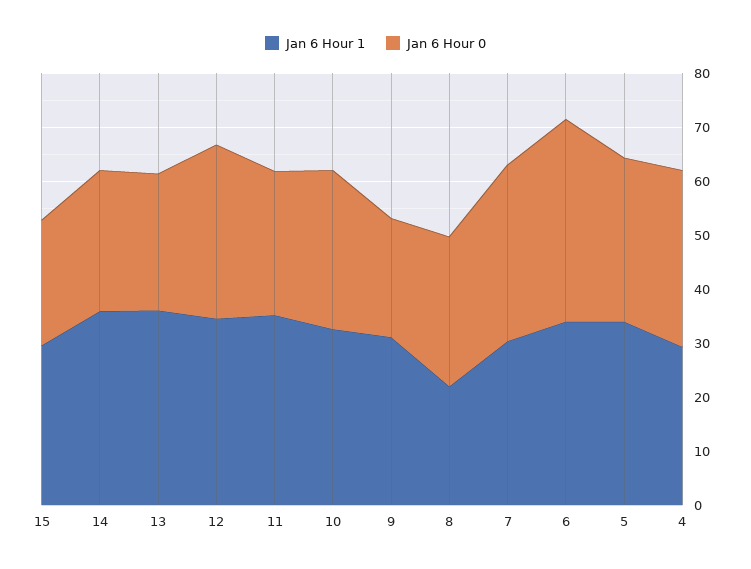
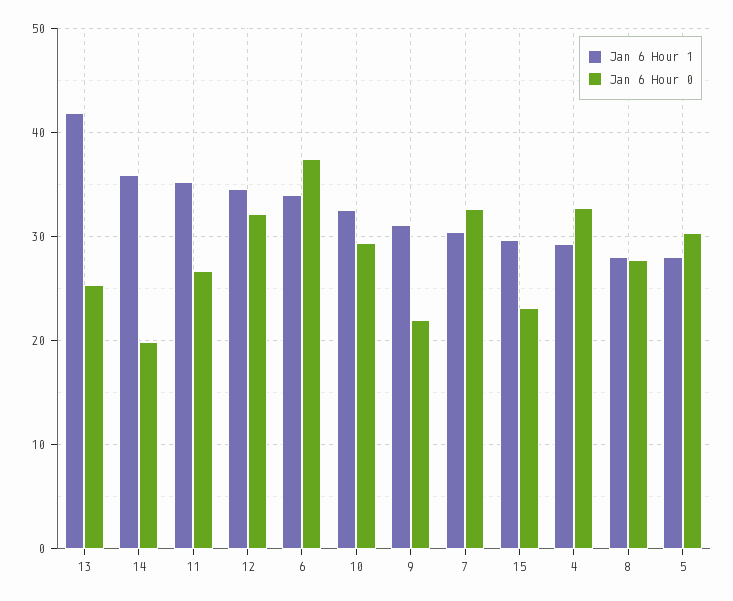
  {
    "Jan 6 Hour 1": {
      "15": 30,
      "14": 36,
-     "13": 36,
+     "13": 42,
      "12": 35,
      "11": 35,
      "10": 33,
      "9": 31,
-     "8": 22,
+     "8": 28,
      "7": 30,
      "6": 34,
-     "5": 34,
+     "5": 28,
      "4": 29
    },
    "Jan 6 Hour 0": {
      "15": 23,
-     "14": 26,
+     "14": 20,
      "13": 25,
      "12": 32,
      "11": 27,
      "10": 29,
      "9": 22,
      "8": 28,
      "7": 33,
      "6": 38,
      "5": 30,
      "4": 33
    }
  }

